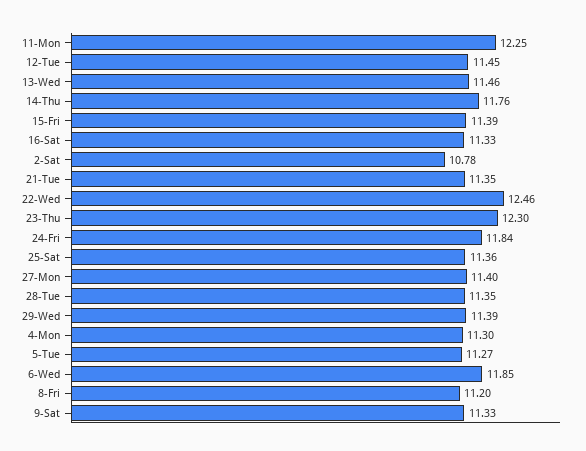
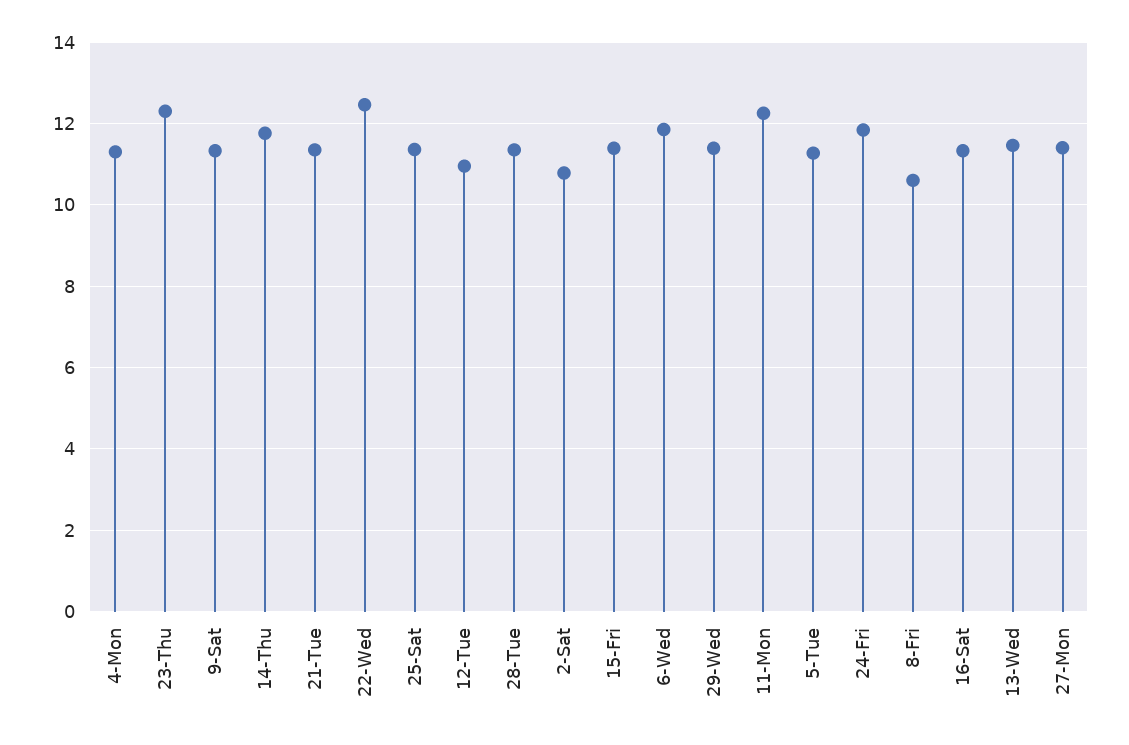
  {
    "11-Mon": 12.25,
-   "12-Tue": 11.45,
+   "12-Tue": 11,
    "13-Wed": 11.46,
    "14-Thu": 11.76,
    "15-Fri": 11.39,
    "16-Sat": 11.33,
    "2-Sat": 10.78,
    "21-Tue": 11.35,
    "22-Wed": 12.46,
    "23-Thu": 12.3,
    "24-Fri": 11.84,
    "25-Sat": 11.36,
    "27-Mon": 11.4,
    "28-Tue": 11.35,
    "29-Wed": 11.39,
    "4-Mon": 11.3,
    "5-Tue": 11.27,
    "6-Wed": 11.85,
-   "8-Fri": 11.2,
+   "8-Fri": 10.6,
    "9-Sat": 11.33
  }

